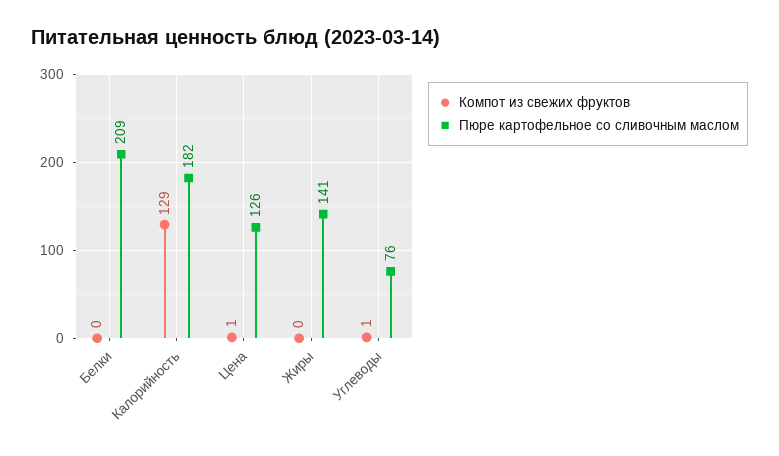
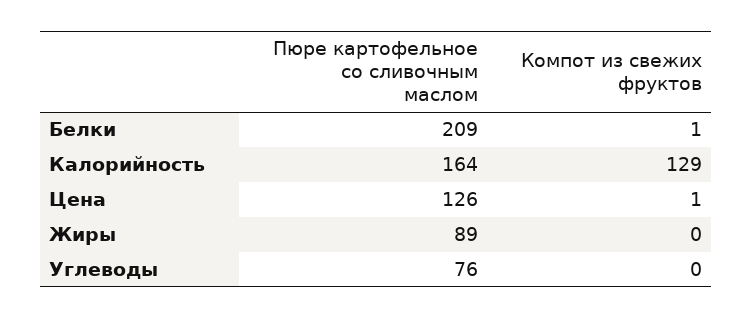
  {
    "Компот из свежих фруктов": {
-     "Белки": 0,
+     "Белки": 1,
      "Калорийность": 129,
      "Цена": 1,
      "Жиры": 0,
-     "Углеводы": 1
+     "Углеводы": 0
    },
    "Пюре картофельное со сливочным маслом": {
      "Белки": 209,
-     "Калорийность": 182,
+     "Калорийность": 164,
      "Цена": 126,
-     "Жиры": 141,
+     "Жиры": 89,
      "Углеводы": 76
    }
  }

